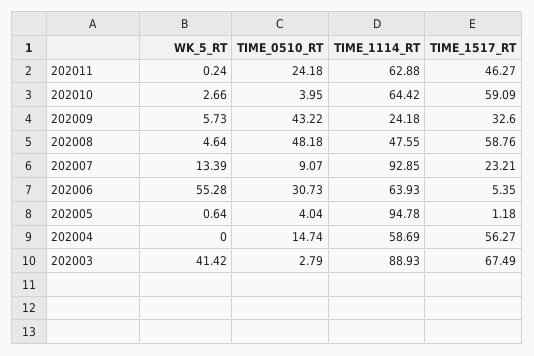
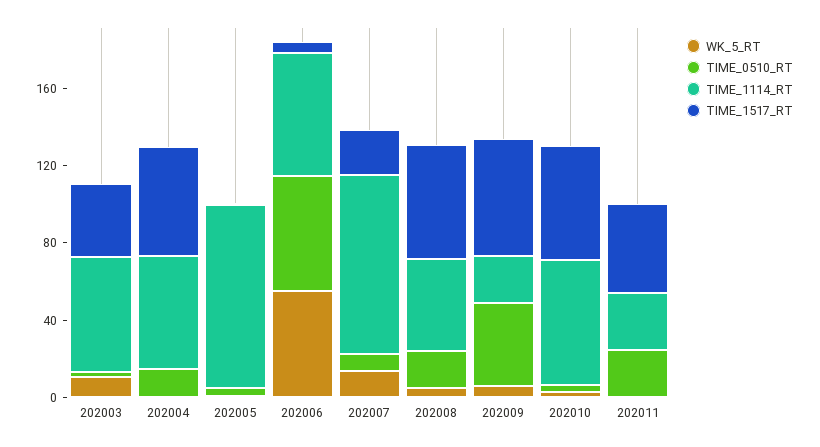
  {
    "WK_5_RT": {
      "202011": 0.24,
      "202010": 2.66,
      "202009": 5.73,
      "202008": 4.64,
      "202007": 13.39,
      "202006": 55.28,
      "202005": 0.64,
      "202004": 0,
-     "202003": 41.42
+     "202003": 10
    },
    "TIME_0510_RT": {
      "202011": 24.18,
      "202010": 3.95,
      "202009": 43.22,
-     "202008": 48.18,
+     "202008": 20,
      "202007": 9.07,
-     "202006": 30.73,
+     "202006": 60,
      "202005": 4.04,
      "202004": 14.74,
      "202003": 2.79
    },
    "TIME_1114_RT": {
-     "202011": 62.88,
+     "202011": 30,
      "202010": 64.42,
      "202009": 24.18,
      "202008": 47.55,
      "202007": 92.85,
      "202006": 63.93,
      "202005": 94.78,
      "202004": 58.69,
-     "202003": 88.93
+     "202003": 60
    },
    "TIME_1517_RT": {
      "202011": 46.27,
      "202010": 59.09,
-     "202009": 32.6,
+     "202009": 60,
      "202008": 58.76,
      "202007": 23.21,
      "202006": 5.35,
      "202005": 1.18,
      "202004": 56.27,
-     "202003": 67.49
+     "202003": 40
    }
  }

